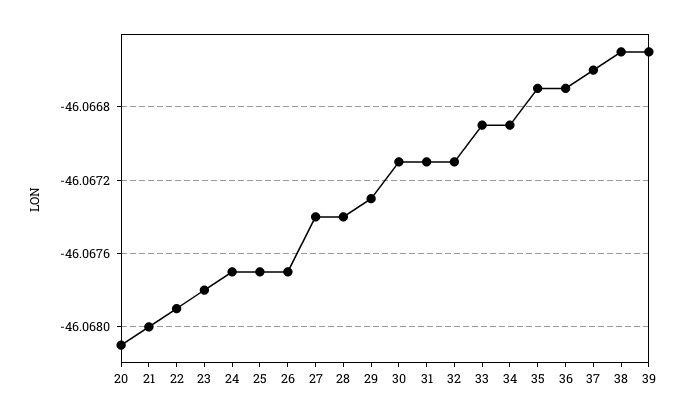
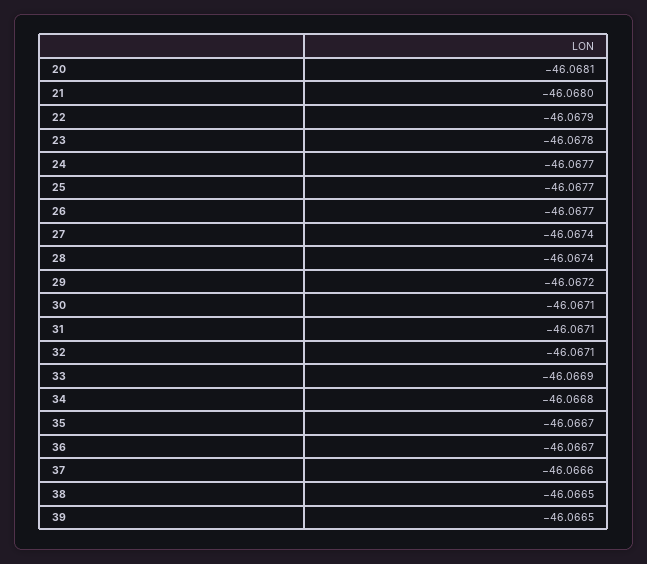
  {
    "20": -46.0681,
    "21": -46.068,
    "22": -46.0679,
    "23": -46.0678,
    "24": -46.0677,
    "25": -46.0677,
    "26": -46.0677,
    "27": -46.0674,
    "28": -46.0674,
-   "29": -46.0673,
+   "29": -46.0672,
    "30": -46.0671,
    "31": -46.0671,
    "32": -46.0671,
    "33": -46.0669,
-   "34": -46.0669,
+   "34": -46.0668,
    "35": -46.0667,
    "36": -46.0667,
    "37": -46.0666,
    "38": -46.0665,
    "39": -46.0665
  }

